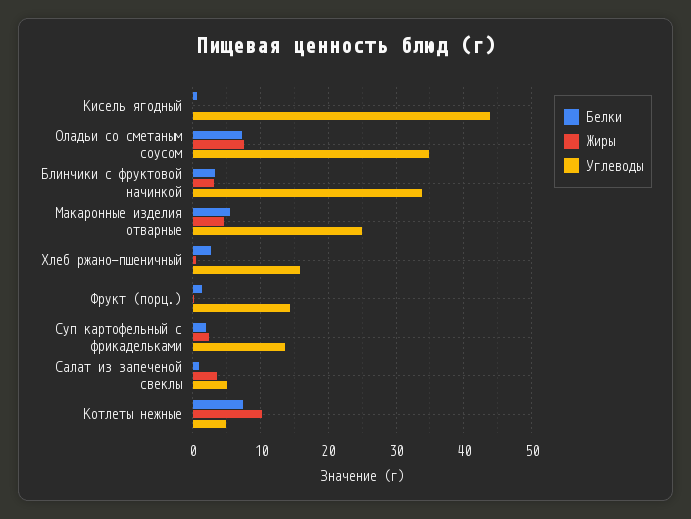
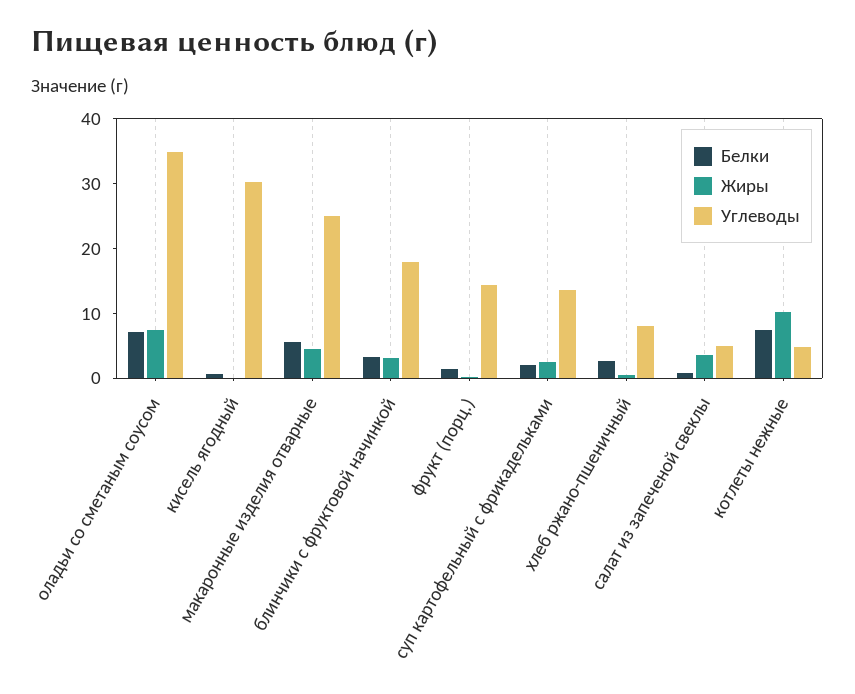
  {
    "Белки": {
      "Кисель ягодный": 1,
      "Оладьи со сметаным соусом": 7,
      "Блинчики с фруктовой начинкой": 3,
      "Макаронные изделия отварные": 6,
      "Хлеб ржано-пшеничный": 3,
      "Фрукт (порц.)": 1,
      "Суп картофельный с фрикадельками": 2,
      "Салат из запеченой свеклы": 1,
      "Котлеты нежные": 7
    },
    "Жиры": {
      "Кисель ягодный": 0,
      "Оладьи со сметаным соусом": 7,
      "Блинчики с фруктовой начинкой": 3,
      "Макаронные изделия отварные": 5,
      "Хлеб ржано-пшеничный": 1,
      "Фрукт (порц.)": 0,
      "Суп картофельный с фрикадельками": 2,
      "Салат из запеченой свеклы": 4,
      "Котлеты нежные": 10
    },
    "Углеводы": {
-     "Кисель ягодный": 44,
+     "Кисель ягодный": 30,
      "Оладьи со сметаным соусом": 35,
-     "Блинчики с фруктовой начинкой": 34,
+     "Блинчики с фруктовой начинкой": 18,
      "Макаронные изделия отварные": 25,
-     "Хлеб ржано-пшеничный": 16,
+     "Хлеб ржано-пшеничный": 8,
      "Фрукт (порц.)": 14,
      "Суп картофельный с фрикадельками": 14,
      "Салат из запеченой свеклы": 5,
      "Котлеты нежные": 5
    }
  }

